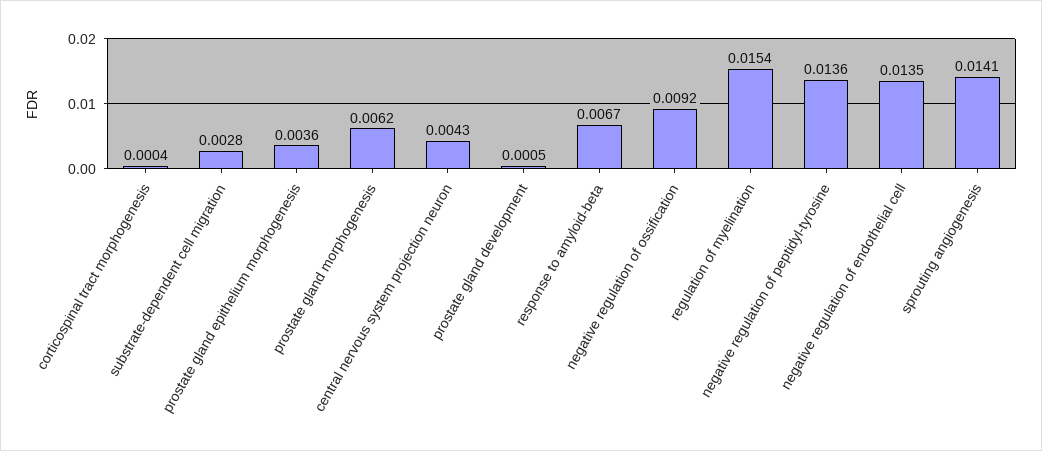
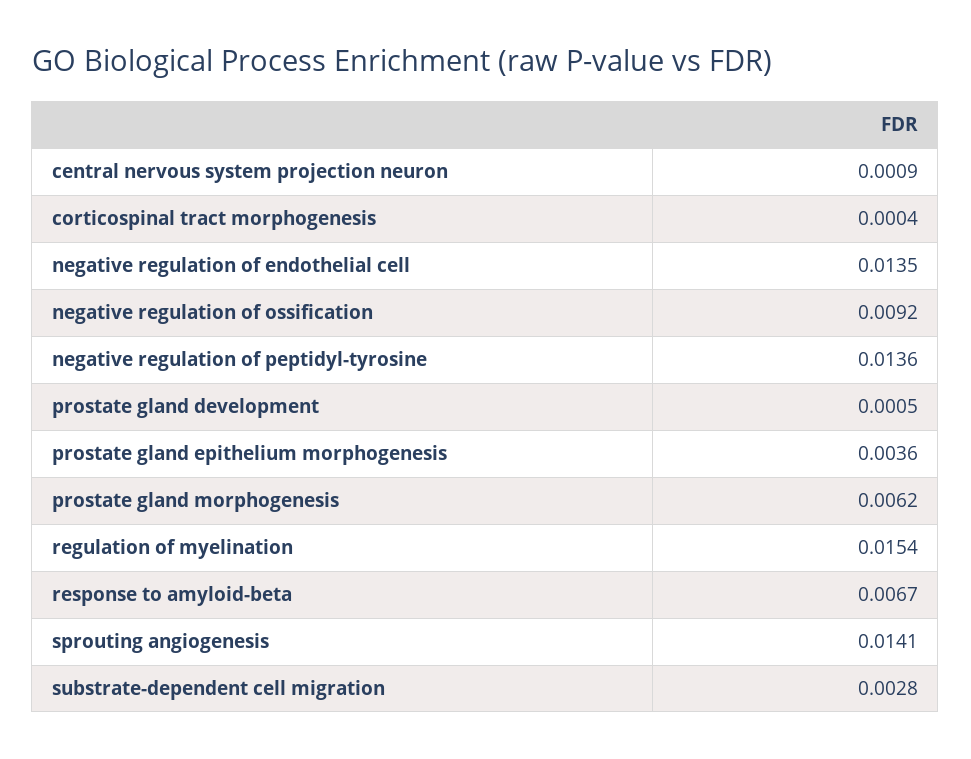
  {
    "corticospinal tract morphogenesis": 0.0004,
    "substrate-dependent cell migration": 0.0028,
    "prostate gland epithelium morphogenesis": 0.0036,
    "prostate gland morphogenesis": 0.0062,
-   "central nervous system projection neuron": 0.0043,
+   "central nervous system projection neuron": 0.0009,
    "prostate gland development": 0.0005,
    "response to amyloid-beta": 0.0067,
    "negative regulation of ossification": 0.0092,
    "regulation of myelination": 0.0154,
    "negative regulation of peptidyl-tyrosine": 0.0136,
    "negative regulation of endothelial cell": 0.0135,
    "sprouting angiogenesis": 0.0141
  }

